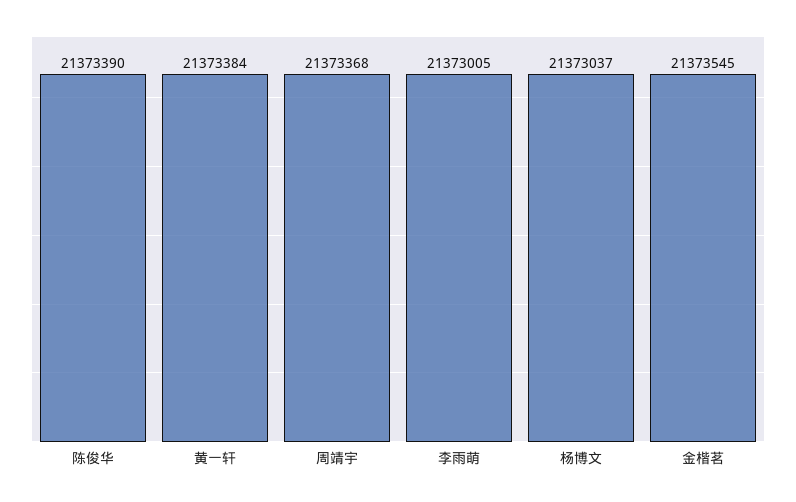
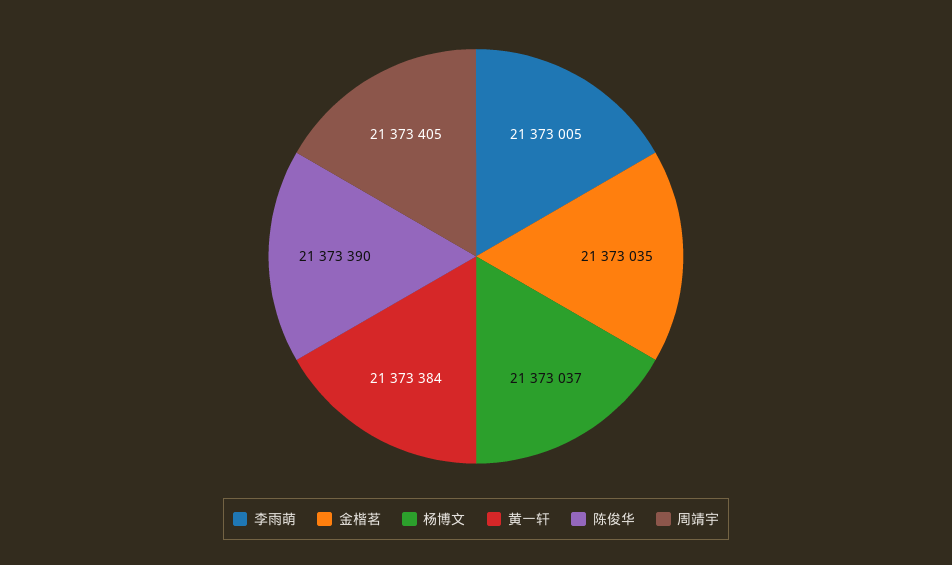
  {
    "陈俊华": 21373390,
    "黄一轩": 21373384,
-   "周靖宇": 21373368,
+   "周靖宇": 21373405,
    "李雨萌": 21373005,
    "杨博文": 21373037,
-   "金楷茗": 21373545
+   "金楷茗": 21373035
  }

